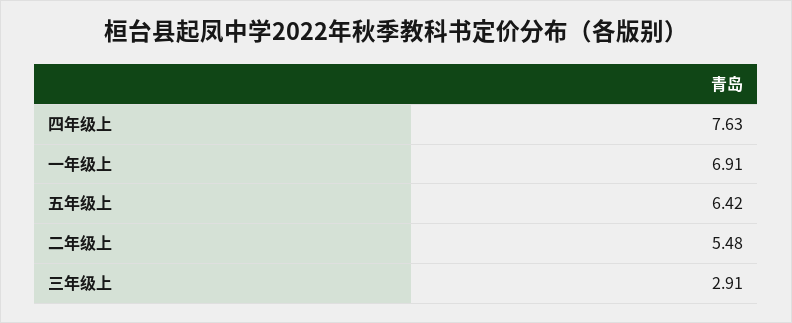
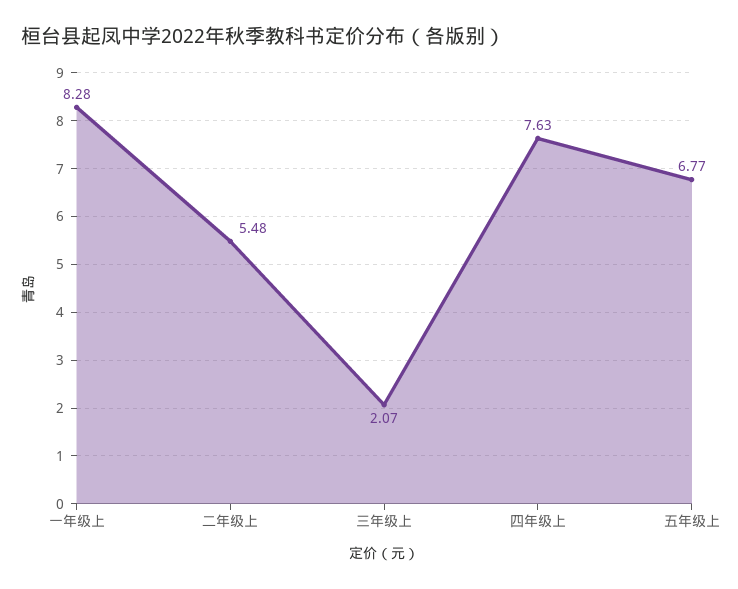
  {
    "四年级上": 7.63,
-   "一年级上": 6.91,
+   "一年级上": 8.28,
-   "五年级上": 6.42,
+   "五年级上": 6.77,
    "二年级上": 5.48,
-   "三年级上": 2.91
+   "三年级上": 2.07
  }

